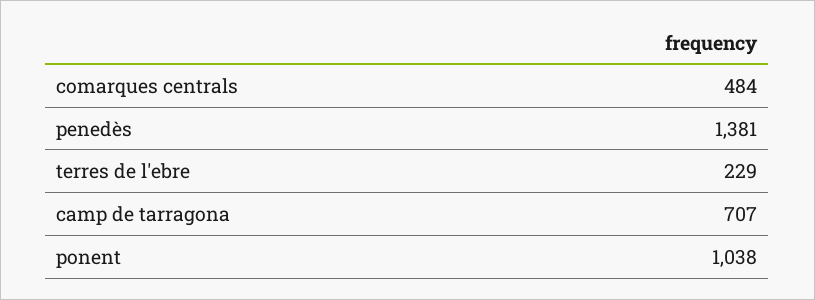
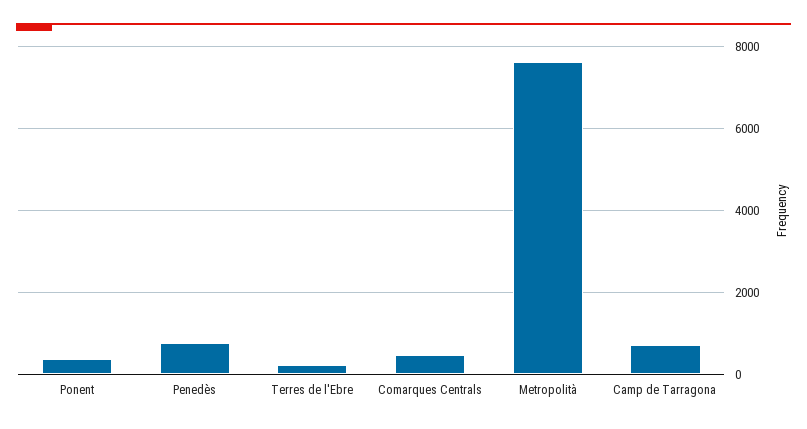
  {
    "comarques centrals": 484,
-   "penedès": 1381,
+   "penedès": 800,
    "terres de l'ebre": 229,
    "camp de tarragona": 707,
-   "ponent": 1038
+   "ponent": 400,
+   "Metropolità": 7600
  }

